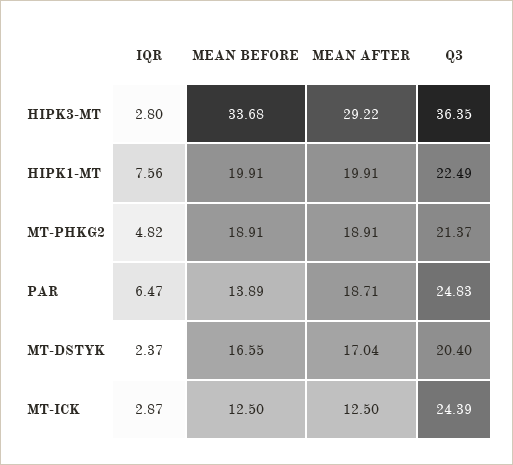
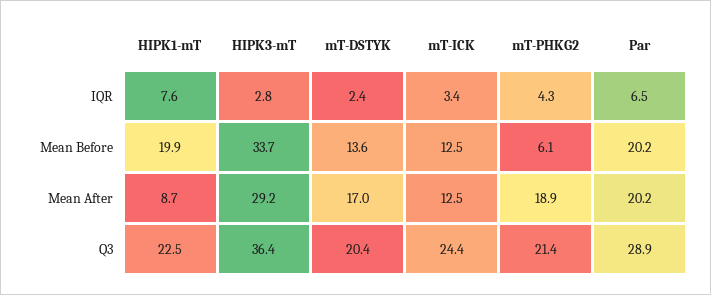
  {
    "IQR": {
      "HIPK3-MT": 2.8,
      "HIPK1-MT": 7.56,
-     "MT-PHKG2": 4.82,
+     "MT-PHKG2": 4.3,
      "PAR": 6.47,
      "MT-DSTYK": 2.37,
-     "MT-ICK": 2.87
+     "MT-ICK": 3.4
    },
    "MEAN BEFORE": {
      "HIPK3-MT": 33.68,
      "HIPK1-MT": 19.91,
-     "MT-PHKG2": 18.91,
+     "MT-PHKG2": 6.1,
-     "PAR": 13.89,
+     "PAR": 20.2,
-     "MT-DSTYK": 16.55,
+     "MT-DSTYK": 13.6,
      "MT-ICK": 12.5
    },
    "MEAN AFTER": {
      "HIPK3-MT": 29.22,
-     "HIPK1-MT": 19.91,
+     "HIPK1-MT": 8.7,
      "MT-PHKG2": 18.91,
-     "PAR": 18.71,
+     "PAR": 20.2,
      "MT-DSTYK": 17.04,
      "MT-ICK": 12.5
    },
    "Q3": {
      "HIPK3-MT": 36.35,
      "HIPK1-MT": 22.49,
      "MT-PHKG2": 21.37,
-     "PAR": 24.83,
+     "PAR": 28.9,
      "MT-DSTYK": 20.4,
      "MT-ICK": 24.39
    }
  }

